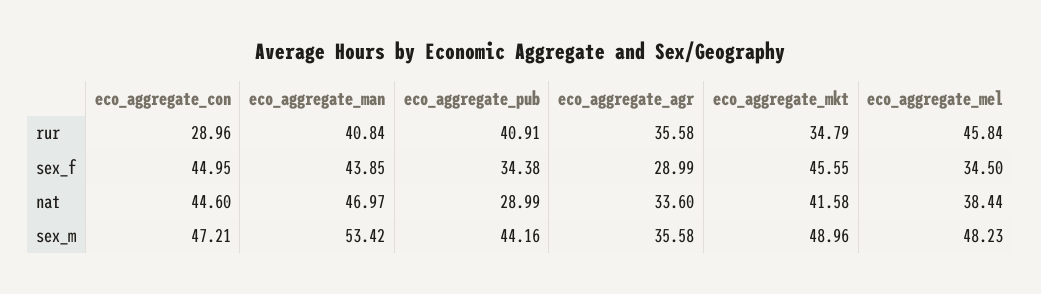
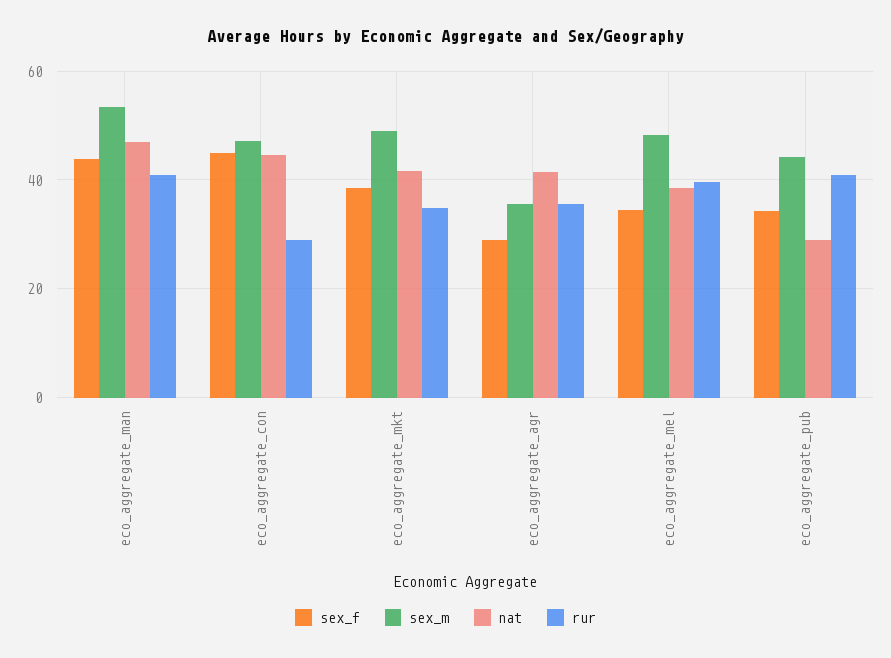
  {
    "rur": {
      "eco_aggregate_con": 28.96,
      "eco_aggregate_man": 40.84,
      "eco_aggregate_pub": 40.91,
      "eco_aggregate_agr": 35.58,
      "eco_aggregate_mkt": 34.79,
-     "eco_aggregate_mel": 45.84
+     "eco_aggregate_mel": 40
    },
    "sex_f": {
      "eco_aggregate_con": 44.95,
      "eco_aggregate_man": 43.85,
      "eco_aggregate_pub": 34.38,
      "eco_aggregate_agr": 28.99,
-     "eco_aggregate_mkt": 45.55,
+     "eco_aggregate_mkt": 38,
      "eco_aggregate_mel": 34.5
    },
    "nat": {
      "eco_aggregate_con": 44.6,
      "eco_aggregate_man": 46.97,
      "eco_aggregate_pub": 28.99,
-     "eco_aggregate_agr": 33.6,
+     "eco_aggregate_agr": 42,
      "eco_aggregate_mkt": 41.58,
      "eco_aggregate_mel": 38.44
    },
    "sex_m": {
      "eco_aggregate_con": 47.21,
      "eco_aggregate_man": 53.42,
      "eco_aggregate_pub": 44.16,
      "eco_aggregate_agr": 35.58,
      "eco_aggregate_mkt": 48.96,
      "eco_aggregate_mel": 48.23
    }
  }

